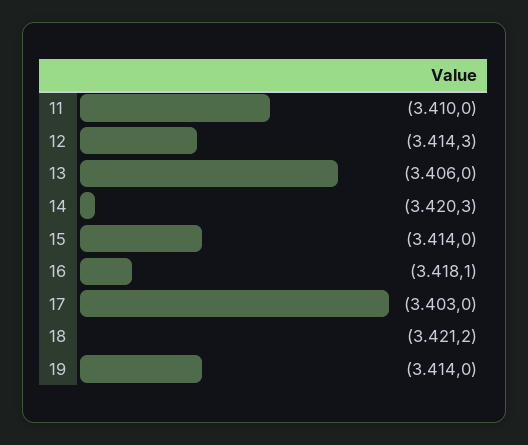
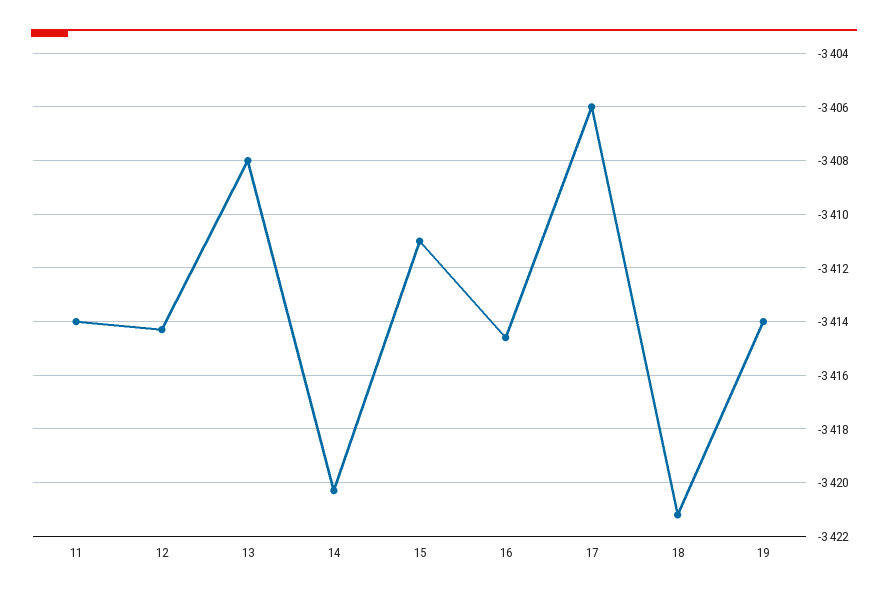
  {
-   "11": -3410,
+   "11": -3414,
    "12": -3414.3,
-   "13": -3406,
+   "13": -3408,
    "14": -3420.3,
-   "15": -3414,
+   "15": -3411,
-   "16": -3418.1,
+   "16": -3414.5,
-   "17": -3403,
+   "17": -3406,
    "18": -3421.2,
    "19": -3414
  }

